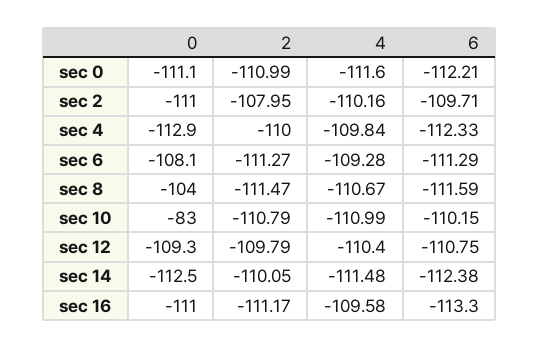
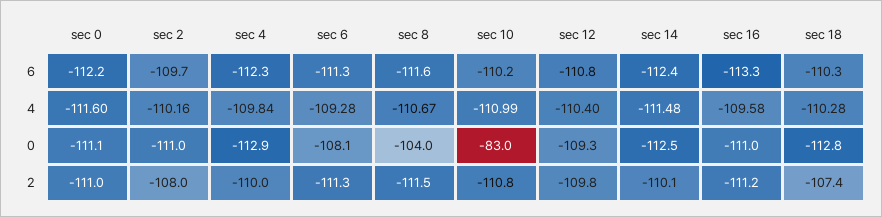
  {
    "0": {
      "sec 0": -111.1,
      "sec 2": -111,
      "sec 4": -112.9,
      "sec 6": -108.1,
      "sec 8": -104,
      "sec 10": -83,
      "sec 12": -109.3,
      "sec 14": -112.5,
-     "sec 16": -111
+     "sec 16": -111,
+     "sec 18": -112.8
    },
    "2": {
      "sec 0": -110.99,
      "sec 2": -107.95,
      "sec 4": -110,
      "sec 6": -111.27,
      "sec 8": -111.47,
      "sec 10": -110.79,
      "sec 12": -109.79,
      "sec 14": -110.05,
-     "sec 16": -111.17
+     "sec 16": -111.17,
+     "sec 18": -107.4
    },
    "4": {
      "sec 0": -111.6,
      "sec 2": -110.16,
      "sec 4": -109.84,
      "sec 6": -109.28,
      "sec 8": -110.67,
      "sec 10": -110.99,
      "sec 12": -110.4,
      "sec 14": -111.48,
-     "sec 16": -109.58
+     "sec 16": -109.58,
+     "sec 18": -110.28
    },
    "6": {
      "sec 0": -112.21,
      "sec 2": -109.71,
      "sec 4": -112.33,
      "sec 6": -111.29,
      "sec 8": -111.59,
      "sec 10": -110.15,
      "sec 12": -110.75,
      "sec 14": -112.38,
-     "sec 16": -113.3
+     "sec 16": -113.3,
+     "sec 18": -110.3
    }
  }

